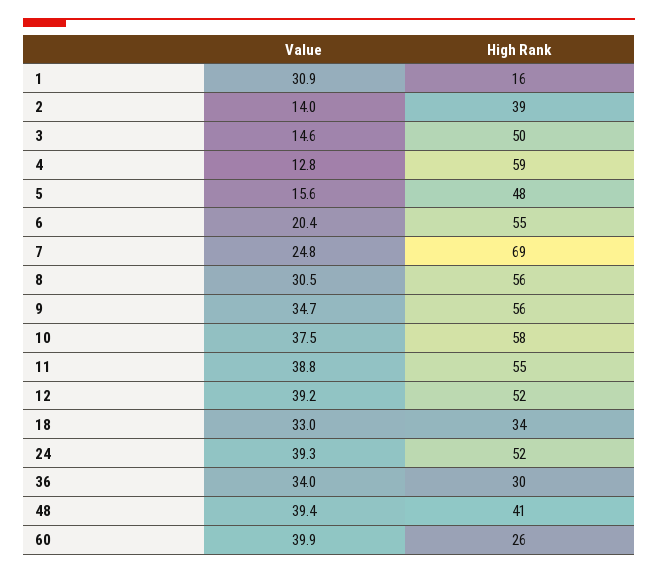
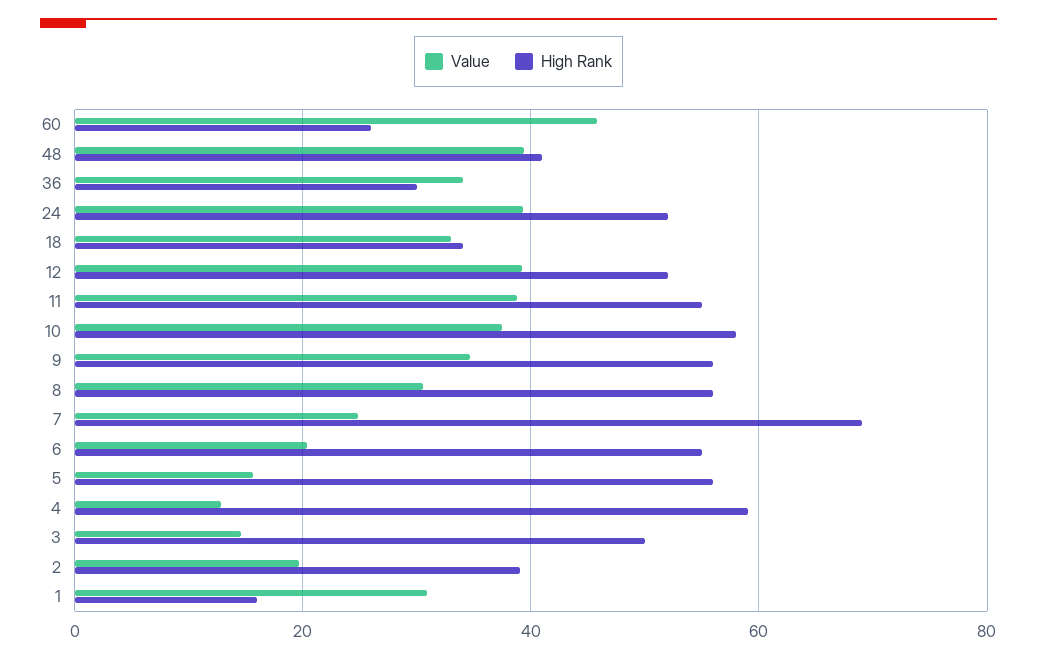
  {
    "Value": {
      "1": 30.9,
-     "2": 14,
+     "2": 20,
      "3": 14.6,
      "4": 12.8,
      "5": 15.6,
      "6": 20.4,
      "7": 24.8,
      "8": 30.5,
      "9": 34.7,
      "10": 37.5,
      "11": 38.8,
      "12": 39.2,
      "18": 33,
      "24": 39.3,
      "36": 34,
      "48": 39.4,
-     "60": 39.9
+     "60": 46
    },
    "High Rank": {
      "1": 16,
      "2": 39,
      "3": 50,
      "4": 59,
-     "5": 48,
+     "5": 56,
      "6": 55,
      "7": 69,
      "8": 56,
      "9": 56,
      "10": 58,
      "11": 55,
      "12": 52,
      "18": 34,
      "24": 52,
      "36": 30,
      "48": 41,
      "60": 26
    }
  }

